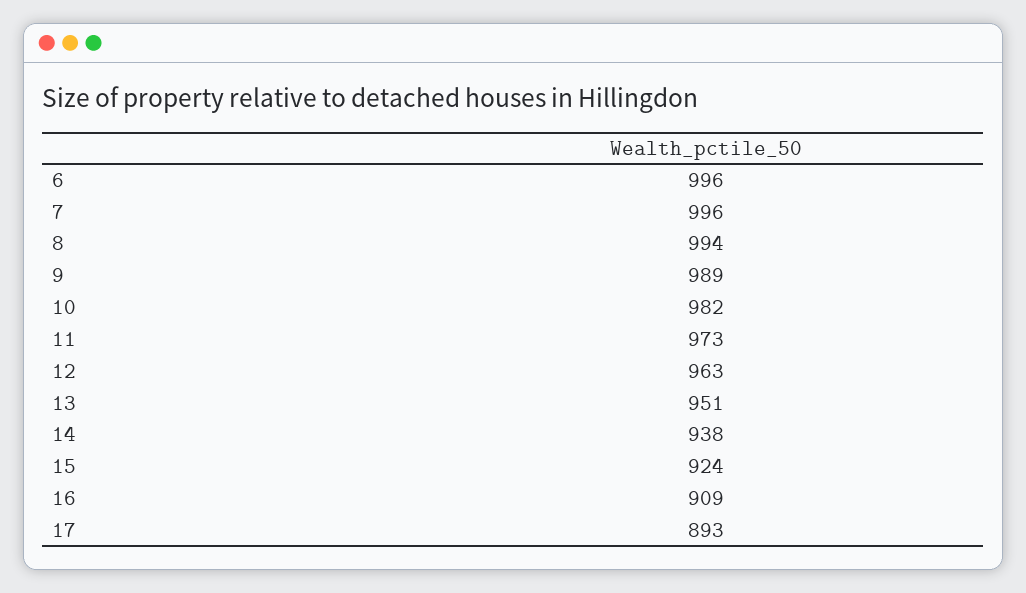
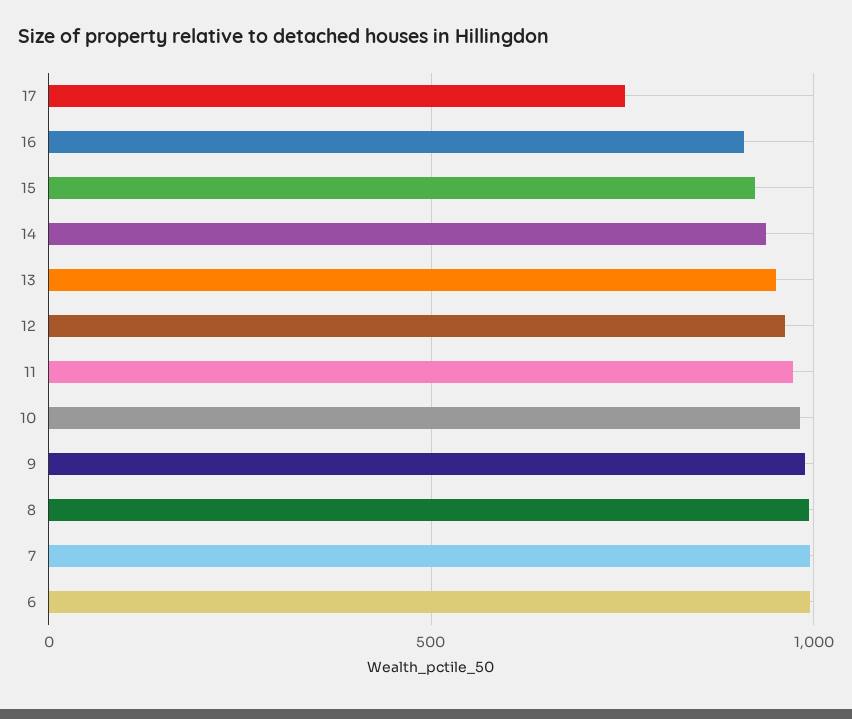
  {
    "6": 996,
    "7": 996,
    "8": 994,
    "9": 989,
    "10": 982,
    "11": 973,
    "12": 963,
    "13": 951,
    "14": 938,
    "15": 924,
    "16": 909,
-   "17": 893
+   "17": 750
  }

